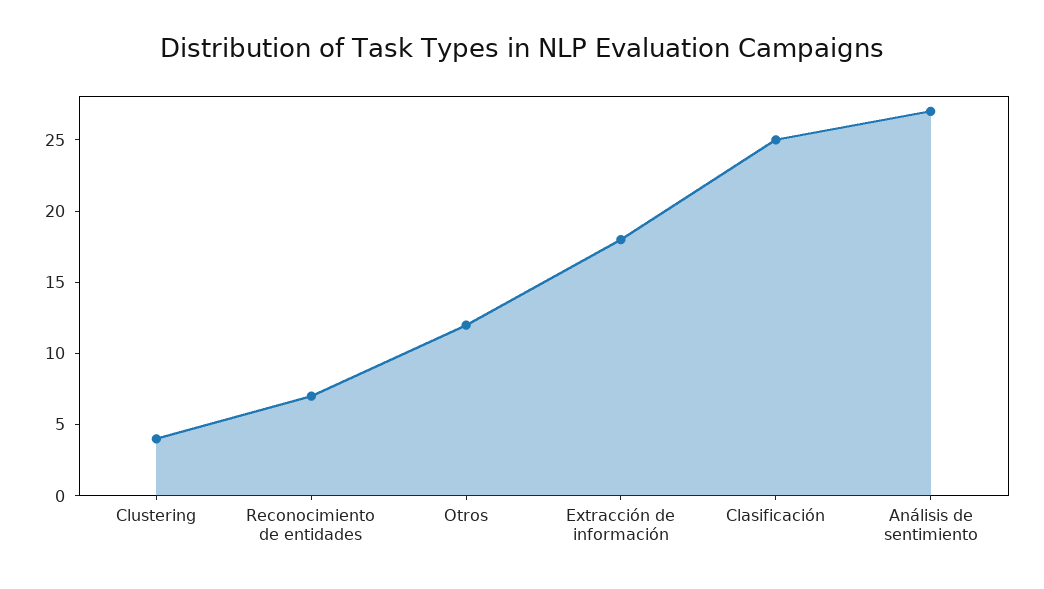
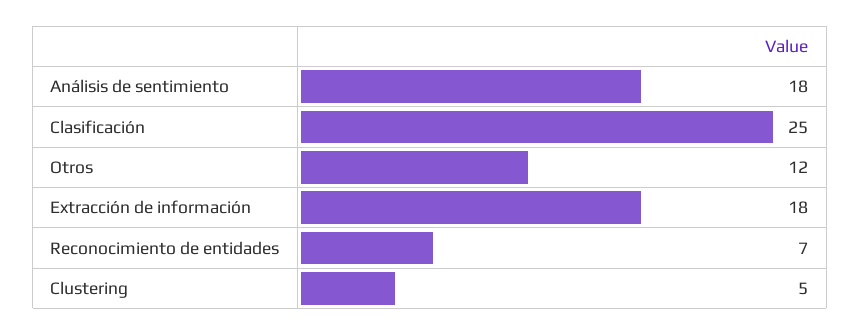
  {
-   "Clustering": 4,
+   "Clustering": 5,
    "Reconocimiento de entidades": 7,
    "Otros": 12,
    "Extracción de información": 18,
    "Clasificación": 25,
-   "Análisis de sentimiento": 27
+   "Análisis de sentimiento": 18
  }

